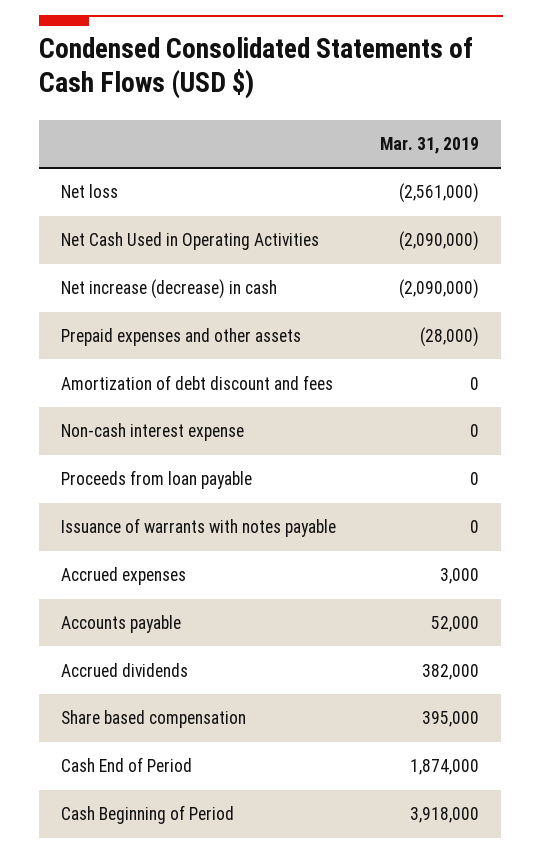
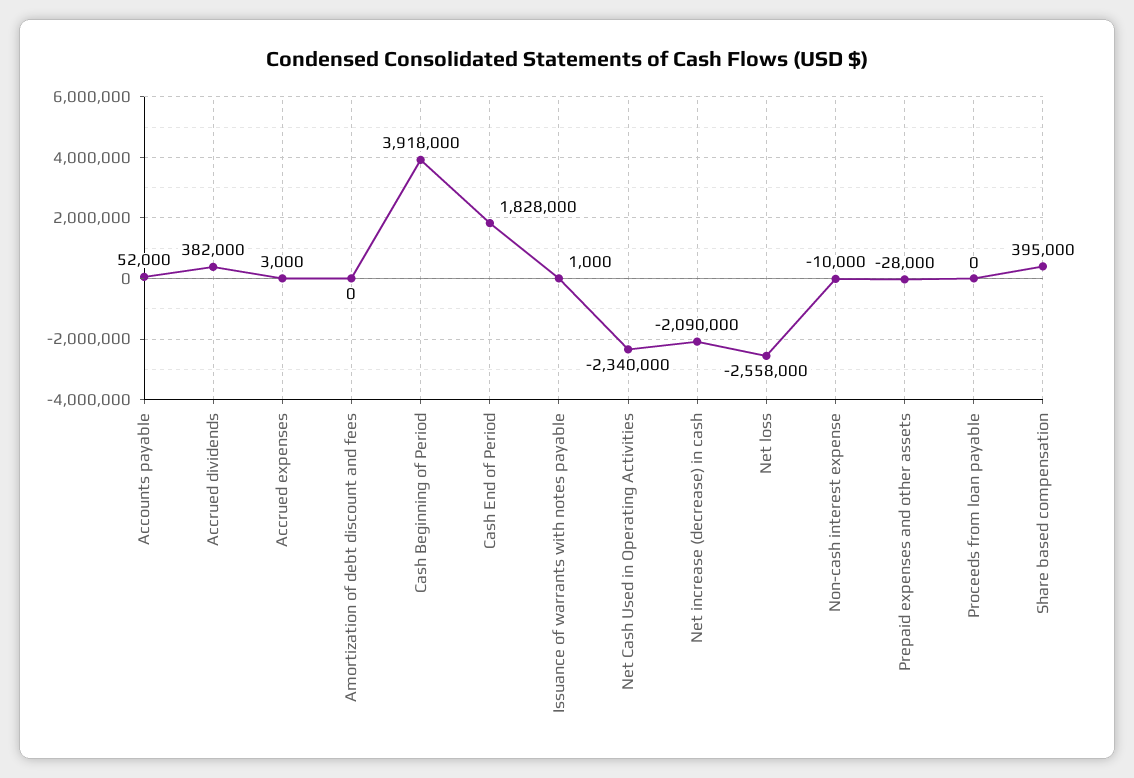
  {
-   "Net loss": -2561000,
+   "Net loss": -2558000,
-   "Net Cash Used in Operating Activities": -2090000,
+   "Net Cash Used in Operating Activities": -2340000,
    "Net increase (decrease) in cash": -2090000,
    "Prepaid expenses and other assets": -28000,
    "Amortization of debt discount and fees": 0,
-   "Non-cash interest expense": 0,
+   "Non-cash interest expense": -10000,
    "Proceeds from loan payable": 0,
-   "Issuance of warrants with notes payable": 0,
+   "Issuance of warrants with notes payable": 1000,
    "Accrued expenses": 3000,
    "Accounts payable": 52000,
    "Accrued dividends": 382000,
    "Share based compensation": 395000,
-   "Cash End of Period": 1874000,
+   "Cash End of Period": 1828000,
    "Cash Beginning of Period": 3918000
  }

